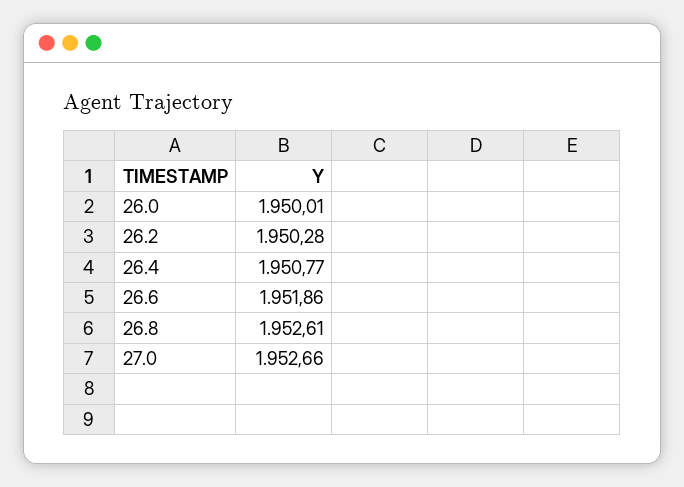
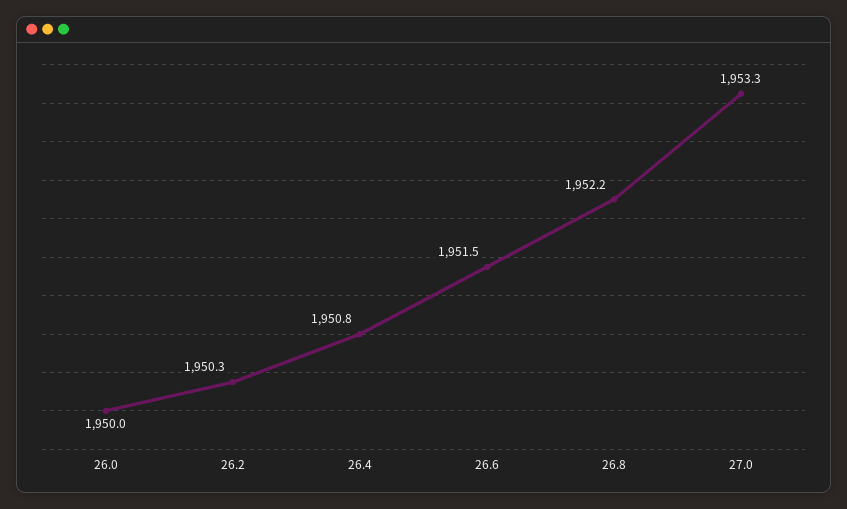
  {
    "26.0": 1950.01,
    "26.2": 1950.28,
    "26.4": 1950.77,
-   "26.6": 1951.86,
+   "26.6": 1951.5,
-   "26.8": 1952.61,
+   "26.8": 1952.2,
-   "27.0": 1952.66
+   "27.0": 1953.3
  }

